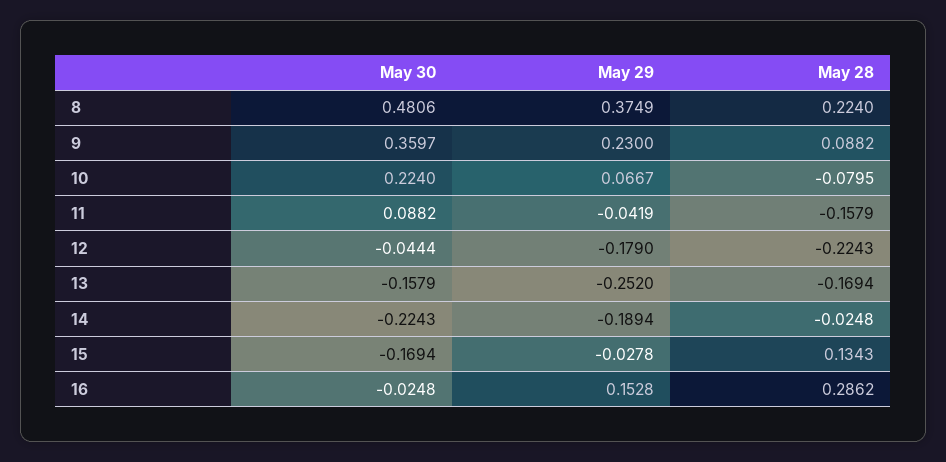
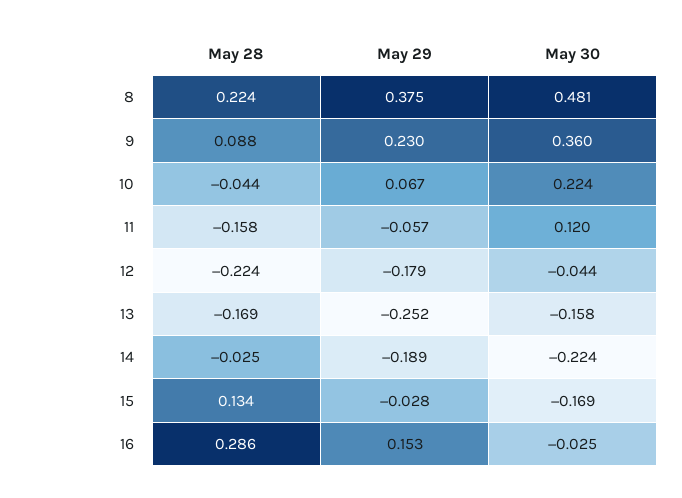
  {
    "May 30": {
      "8": 0.4806,
      "9": 0.3597,
      "10": 0.224,
-     "11": 0.0882,
+     "11": 0.12,
      "12": -0.0444,
      "13": -0.1579,
      "14": -0.2243,
      "15": -0.1694,
      "16": -0.0248
    },
    "May 29": {
      "8": 0.3749,
      "9": 0.23,
      "10": 0.0667,
-     "11": -0.0419,
+     "11": -0.057,
      "12": -0.179,
      "13": -0.252,
      "14": -0.1894,
      "15": -0.0278,
      "16": 0.1528
    },
    "May 28": {
      "8": 0.224,
      "9": 0.0882,
-     "10": -0.0795,
+     "10": -0.044,
      "11": -0.1579,
      "12": -0.2243,
      "13": -0.1694,
      "14": -0.0248,
      "15": 0.1343,
      "16": 0.2862
    }
  }

